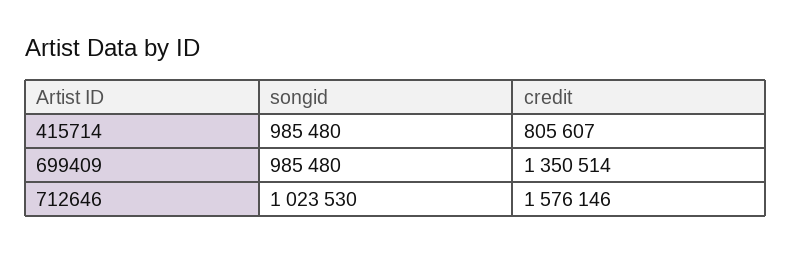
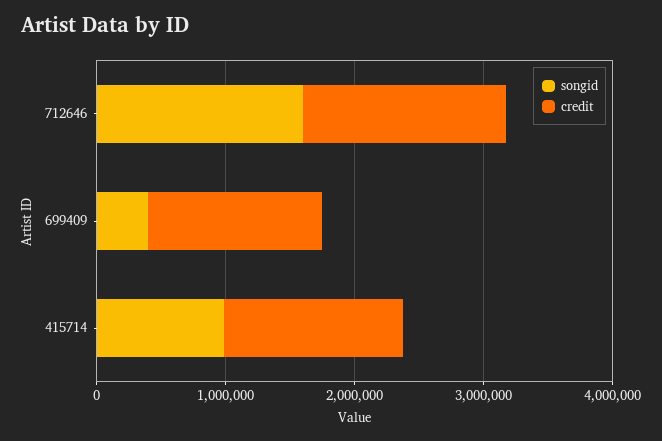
  {
    "songid": {
      "415714": 985480,
-     "699409": 985480,
+     "699409": 400000,
-     "712646": 1023530
+     "712646": 1600000
    },
    "credit": {
-     "415714": 805607,
+     "415714": 1400000,
      "699409": 1350514,
      "712646": 1576146
    }
  }

